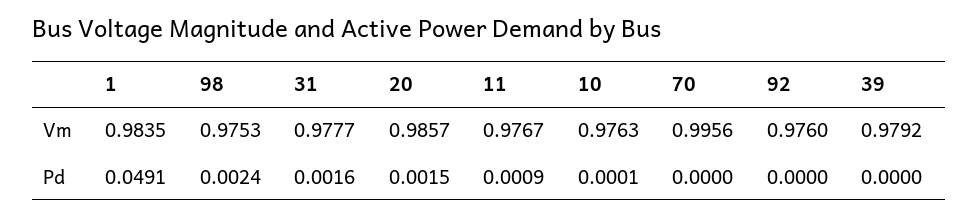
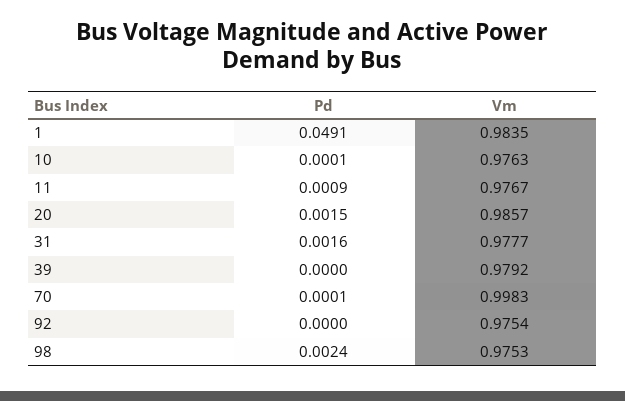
  {
    "1": {
      "Vm": 0.9835,
      "Pd": 0.0491
    },
    "98": {
      "Vm": 0.9753,
      "Pd": 0.0024
    },
    "31": {
      "Vm": 0.9777,
      "Pd": 0.0016
    },
    "20": {
      "Vm": 0.9857,
      "Pd": 0.0015
    },
    "11": {
      "Vm": 0.9767,
      "Pd": 0.0009
    },
    "10": {
      "Vm": 0.9763,
      "Pd": 0.0001
    },
    "70": {
-     "Vm": 0.9956,
+     "Vm": 0.9983,
-     "Pd": 0
+     "Pd": 0.0001
    },
    "92": {
-     "Vm": 0.976,
+     "Vm": 0.9754,
      "Pd": 0
    },
    "39": {
      "Vm": 0.9792,
      "Pd": 0
    }
  }

